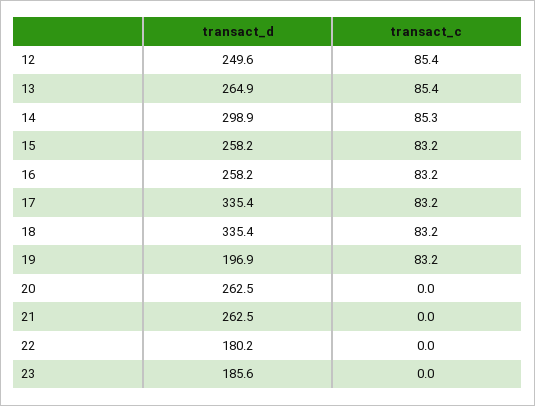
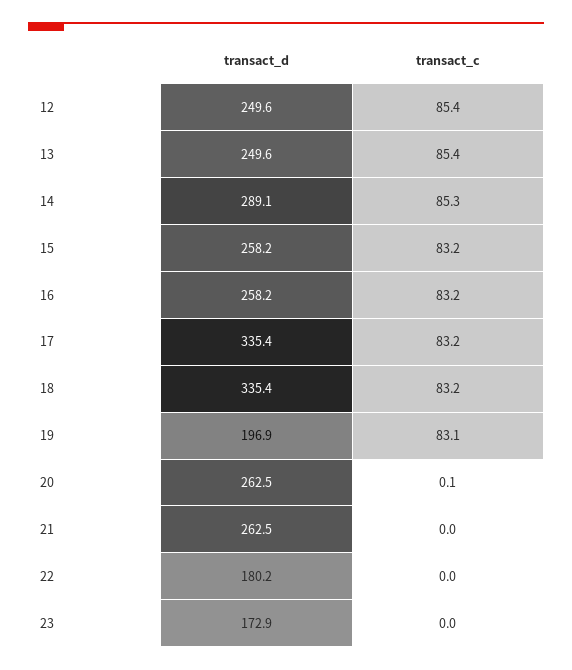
  {
    "transact_d": {
      "12": 249.6,
-     "13": 264.9,
+     "13": 249.6,
-     "14": 298.9,
+     "14": 289.1,
      "15": 258.2,
      "16": 258.2,
      "17": 335.4,
      "18": 335.4,
      "19": 196.9,
      "20": 262.5,
      "21": 262.5,
      "22": 180.2,
-     "23": 185.6
+     "23": 172.9
    },
    "transact_c": {
      "12": 85.4,
      "13": 85.4,
      "14": 85.3,
      "15": 83.2,
      "16": 83.2,
      "17": 83.2,
      "18": 83.2,
-     "19": 83.2,
+     "19": 83.1,
-     "20": 0,
+     "20": 0.1,
      "21": 0,
      "22": 0,
      "23": 0
    }
  }

